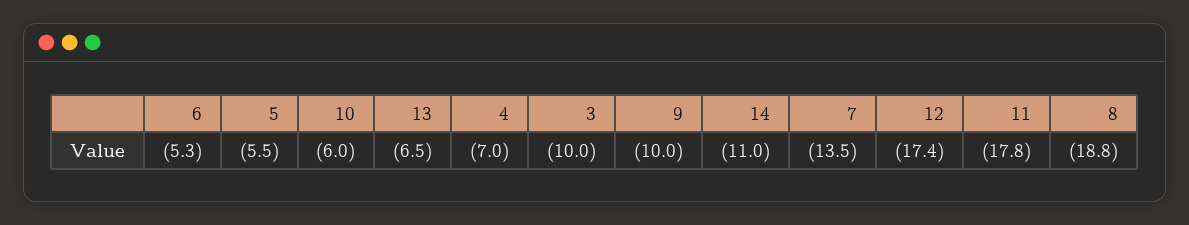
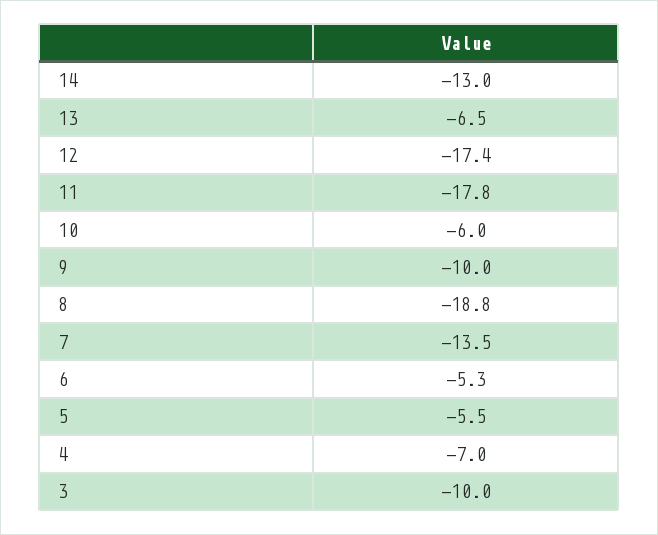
  {
    "6": -5.3,
    "5": -5.5,
    "10": -6,
    "13": -6.5,
    "4": -7,
    "3": -10,
    "9": -10,
-   "14": -11,
+   "14": -13,
    "7": -13.5,
    "12": -17.4,
    "11": -17.8,
    "8": -18.8
  }

